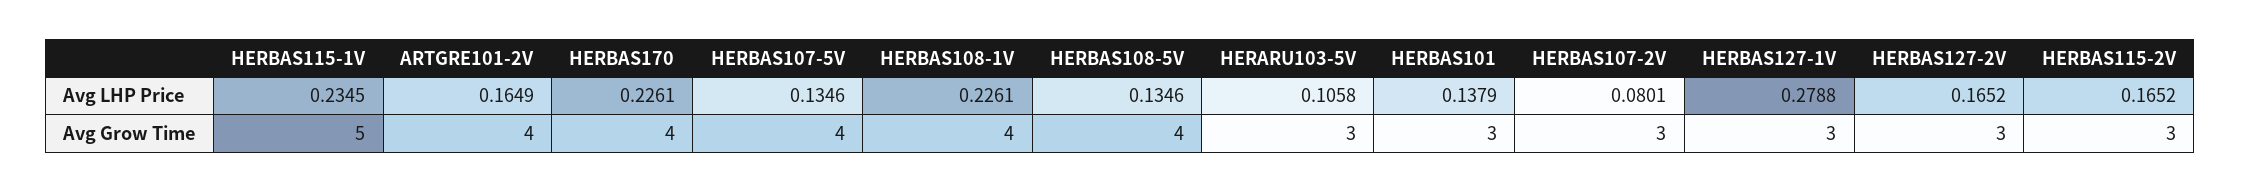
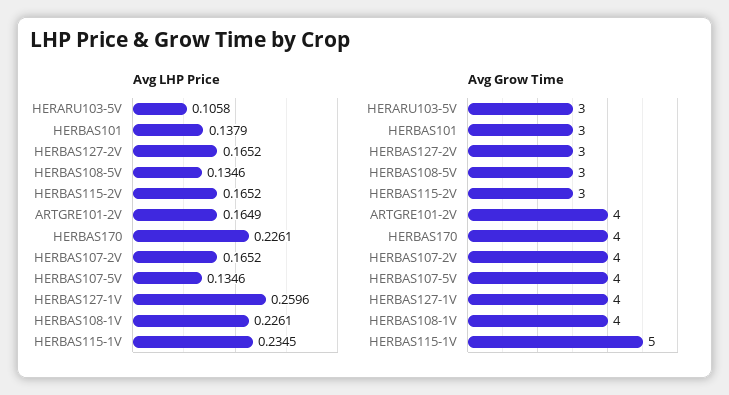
  {
    "Avg LHP Price": {
      "HERBAS115-1V": 0.2345,
      "ARTGRE101-2V": 0.1649,
      "HERBAS170": 0.2261,
      "HERBAS107-5V": 0.1346,
      "HERBAS108-1V": 0.2261,
      "HERBAS108-5V": 0.1346,
      "HERARU103-5V": 0.1058,
      "HERBAS101": 0.1379,
-     "HERBAS107-2V": 0.0801,
+     "HERBAS107-2V": 0.1652,
-     "HERBAS127-1V": 0.2788,
+     "HERBAS127-1V": 0.2596,
      "HERBAS127-2V": 0.1652,
      "HERBAS115-2V": 0.1652
    },
    "Avg Grow Time": {
      "HERBAS115-1V": 5,
      "ARTGRE101-2V": 4,
      "HERBAS170": 4,
      "HERBAS107-5V": 4,
      "HERBAS108-1V": 4,
-     "HERBAS108-5V": 4,
+     "HERBAS108-5V": 3,
      "HERARU103-5V": 3,
      "HERBAS101": 3,
-     "HERBAS107-2V": 3,
+     "HERBAS107-2V": 4,
-     "HERBAS127-1V": 3,
+     "HERBAS127-1V": 4,
      "HERBAS127-2V": 3,
      "HERBAS115-2V": 3
    }
  }

